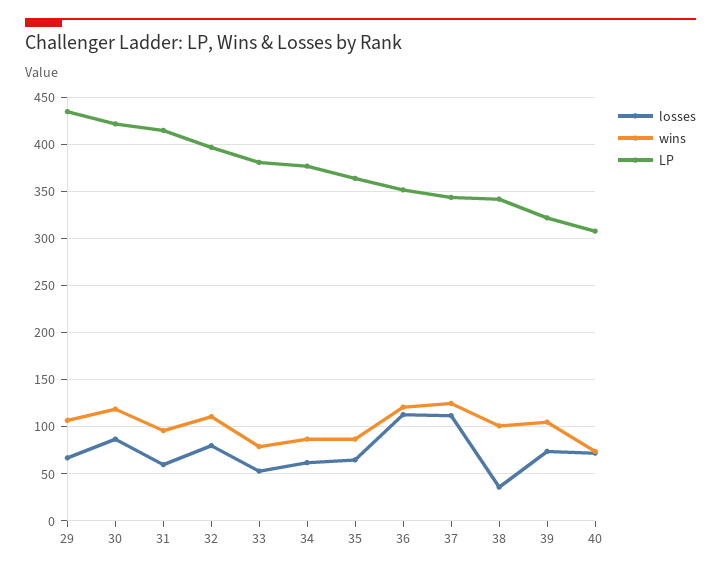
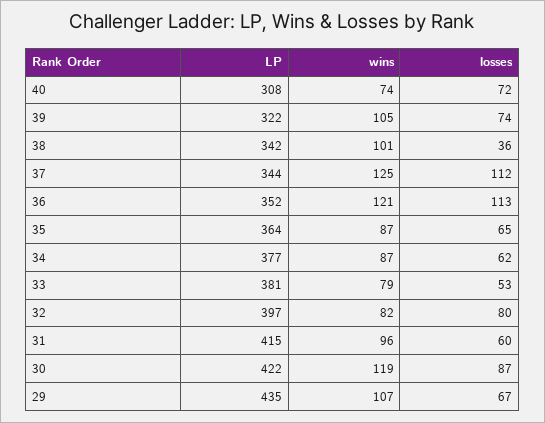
  {
    "losses": {
      "29": 67,
      "30": 87,
      "31": 60,
      "32": 80,
      "33": 53,
      "34": 62,
      "35": 65,
      "36": 113,
      "37": 112,
      "38": 36,
      "39": 74,
      "40": 72
    },
    "wins": {
      "29": 107,
      "30": 119,
      "31": 96,
-     "32": 110,
+     "32": 82,
      "33": 79,
      "34": 87,
      "35": 87,
      "36": 121,
      "37": 125,
      "38": 101,
      "39": 105,
      "40": 74
    },
    "LP": {
      "29": 435,
      "30": 422,
      "31": 415,
      "32": 397,
      "33": 381,
      "34": 377,
      "35": 364,
      "36": 352,
      "37": 344,
      "38": 342,
      "39": 322,
      "40": 308
    }
  }

